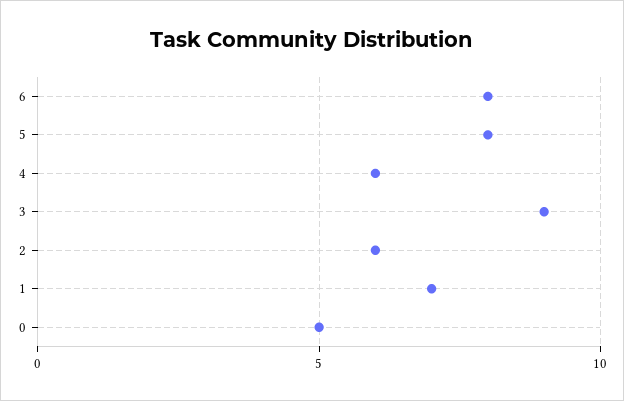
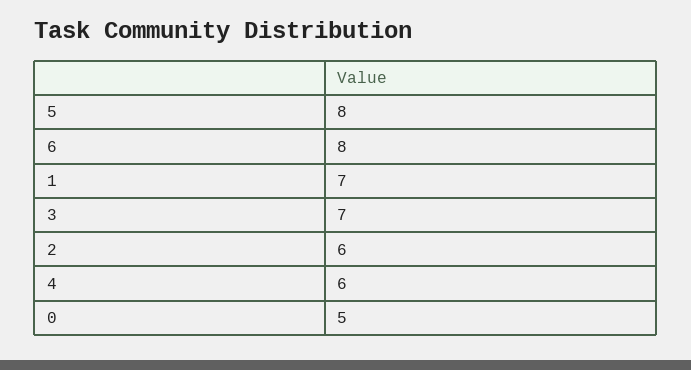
  {
    "6": 8,
    "5": 8,
    "4": 6,
-   "3": 9,
+   "3": 7,
    "2": 6,
    "1": 7,
    "0": 5
  }

